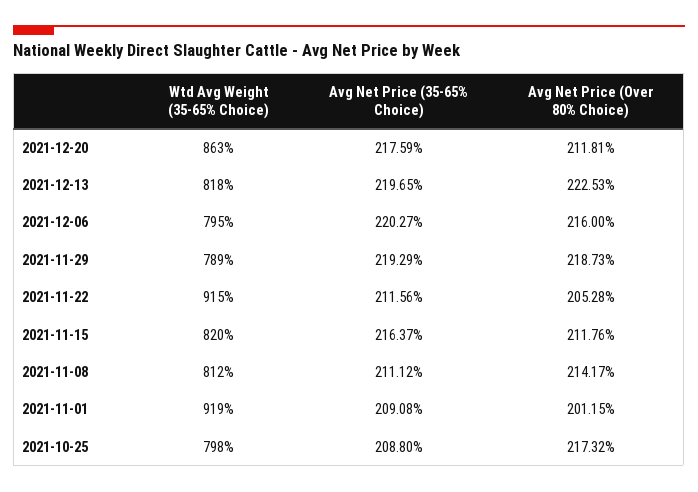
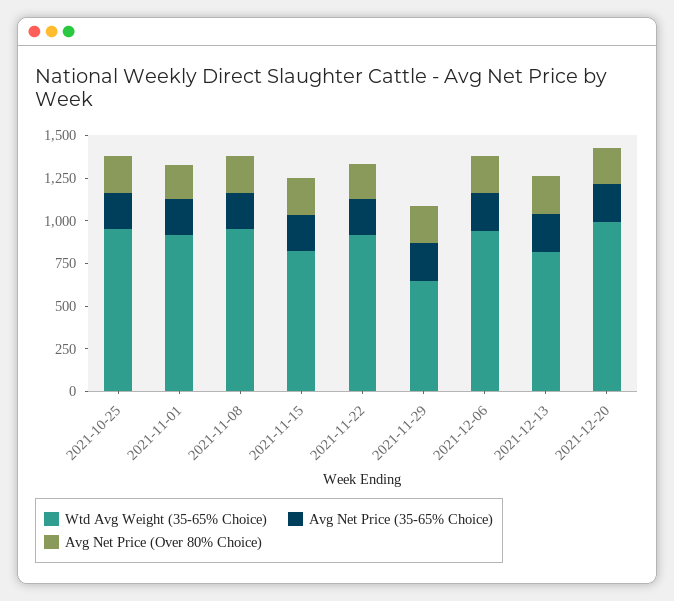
  {
    "Wtd Avg Weight (35-65% Choice)": {
-     "2021-12-20": 863,
+     "2021-12-20": 1000,
      "2021-12-13": 818,
-     "2021-12-06": 795,
+     "2021-12-06": 950,
-     "2021-11-29": 789,
+     "2021-11-29": 650,
      "2021-11-22": 915,
      "2021-11-15": 820,
-     "2021-11-08": 812,
+     "2021-11-08": 950,
      "2021-11-01": 919,
-     "2021-10-25": 798
+     "2021-10-25": 950
    },
    "Avg Net Price (35-65% Choice)": {
      "2021-12-20": 217.59,
      "2021-12-13": 219.65,
      "2021-12-06": 220.27,
      "2021-11-29": 219.29,
      "2021-11-22": 211.56,
      "2021-11-15": 216.37,
      "2021-11-08": 211.12,
      "2021-11-01": 209.08,
      "2021-10-25": 208.8
    },
    "Avg Net Price (Over 80% Choice)": {
      "2021-12-20": 211.81,
      "2021-12-13": 222.53,
      "2021-12-06": 216,
      "2021-11-29": 218.73,
      "2021-11-22": 205.28,
      "2021-11-15": 211.76,
      "2021-11-08": 214.17,
      "2021-11-01": 201.15,
      "2021-10-25": 217.32
    }
  }

